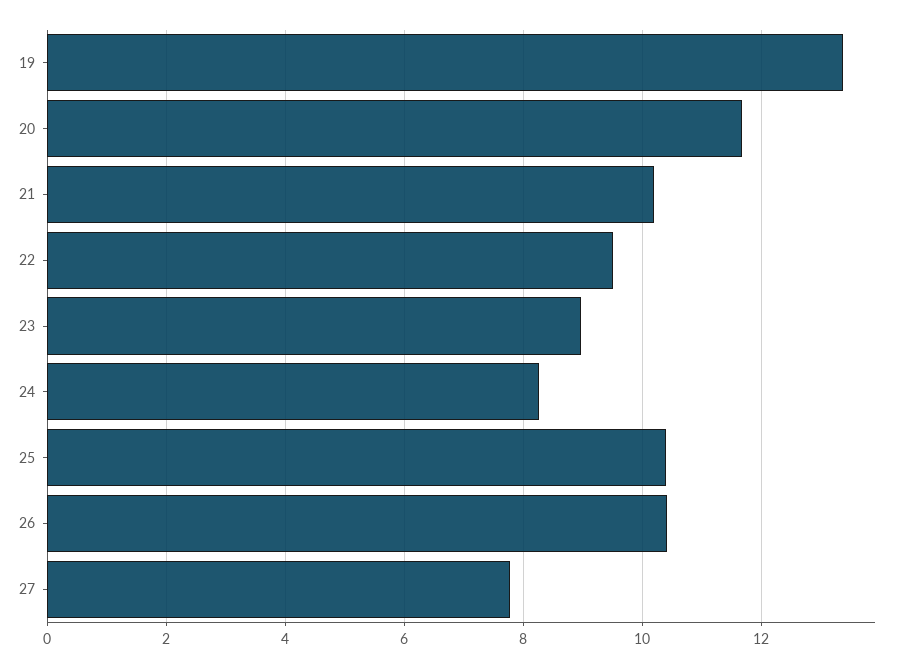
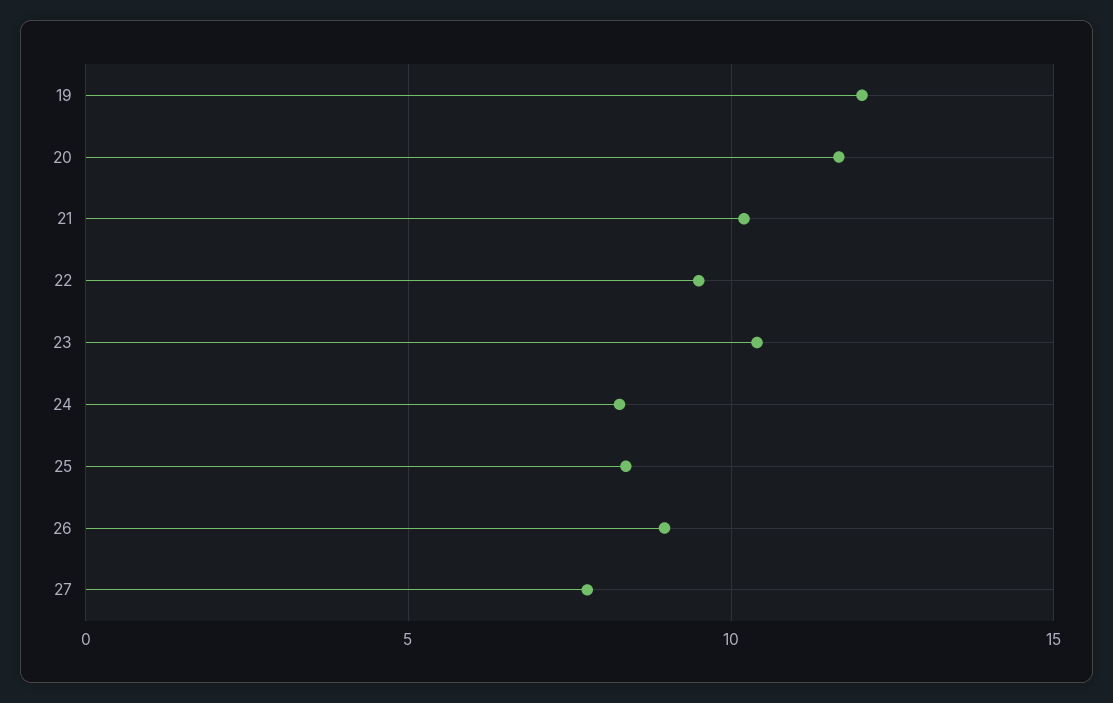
  {
-   "19": 13.4,
+   "19": 12,
    "20": 11.6,
    "21": 10.2,
    "22": 9.6,
-   "23": 9,
+   "23": 10.5,
    "24": 8.2,
-   "25": 10.4,
+   "25": 8.5,
-   "26": 10.4,
+   "26": 9,
    "27": 7.8
  }

